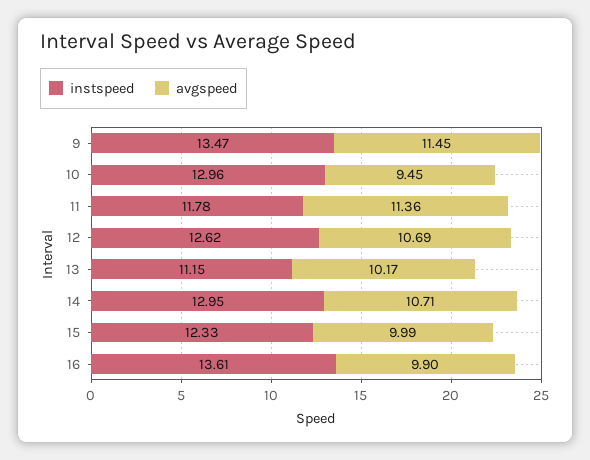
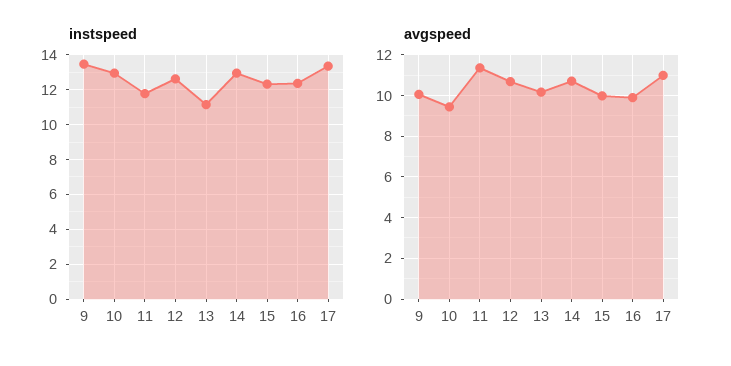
  {
    "instspeed": {
      "9": 13.47,
      "10": 12.96,
      "11": 11.78,
      "12": 12.62,
      "13": 11.15,
      "14": 12.95,
      "15": 12.33,
-     "16": 13.61
+     "16": 12.5,
+     "17": 13.5
    },
    "avgspeed": {
-     "9": 11.45,
+     "9": 10,
      "10": 9.45,
      "11": 11.36,
      "12": 10.69,
      "13": 10.17,
      "14": 10.71,
      "15": 9.99,
-     "16": 9.9
+     "16": 9.9,
+     "17": 11
    }
  }

